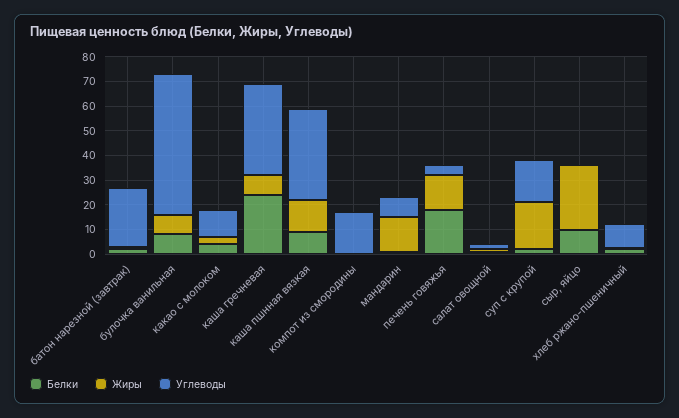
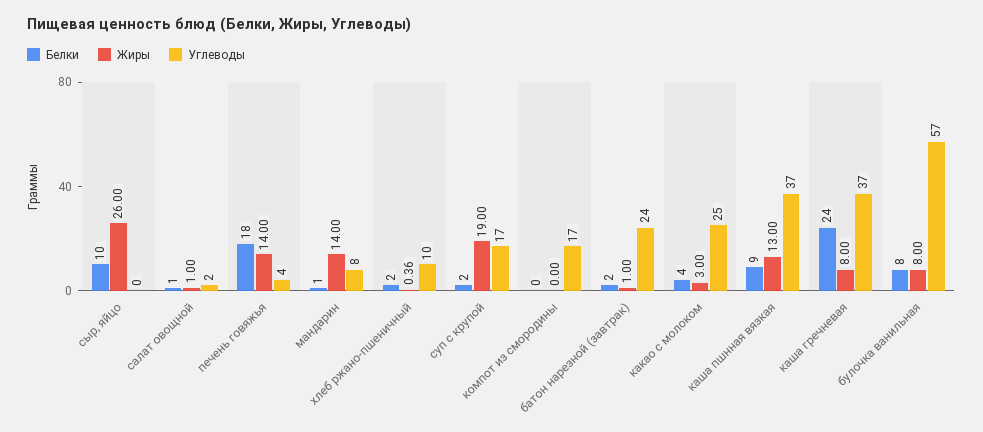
  {
    "Белки": {
      "батон нарезной (завтрак)": 2,
      "булочка ванильная": 8,
      "какао с молоком": 4,
      "каша гречневая": 24,
      "каша пшнная вязкая": 9,
      "компот из смородины": 0,
      "мандарин": 1,
      "печень говяжья": 18,
      "салат овощной": 1,
      "суп с крупой": 2,
      "сыр, яйцо": 10,
      "хлеб ржано-пшеничный": 2
    },
    "Жиры": {
      "батон нарезной (завтрак)": 1,
      "булочка ванильная": 8,
      "какао с молоком": 3,
      "каша гречневая": 8,
      "каша пшнная вязкая": 13,
      "компот из смородины": 0,
      "мандарин": 14,
      "печень говяжья": 14,
      "салат овощной": 1,
      "суп с крупой": 19,
      "сыр, яйцо": 26,
      "хлеб ржано-пшеничный": 0.36
    },
    "Углеводы": {
      "батон нарезной (завтрак)": 24,
      "булочка ванильная": 57,
-     "какао с молоком": 10,
+     "какао с молоком": 25,
      "каша гречневая": 37,
      "каша пшнная вязкая": 37,
      "компот из смородины": 17,
      "мандарин": 8,
      "печень говяжья": 4,
      "салат овощной": 2,
      "суп с крупой": 17,
      "сыр, яйцо": 0,
      "хлеб ржано-пшеничный": 10
    }
  }

